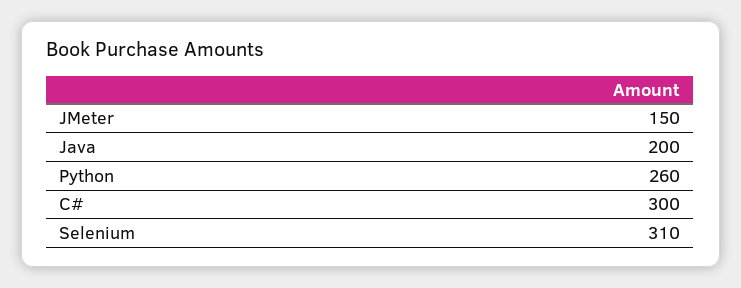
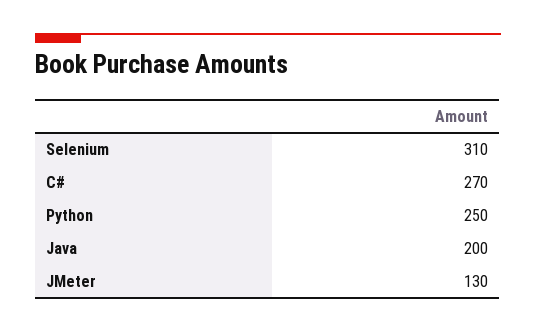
  {
-   "JMeter": 150,
+   "JMeter": 130,
    "Java": 200,
-   "Python": 260,
+   "Python": 250,
-   "C#": 300,
+   "C#": 270,
    "Selenium": 310
  }

